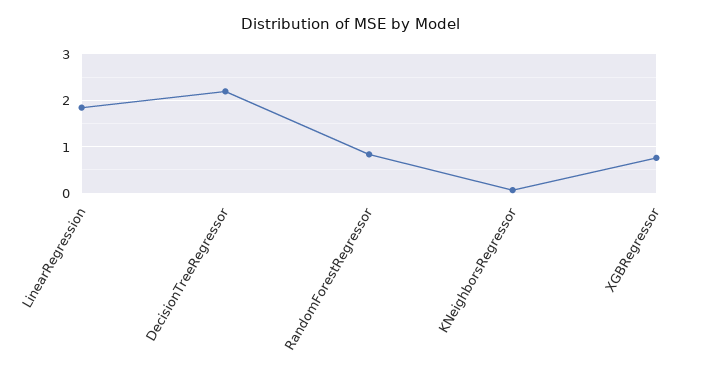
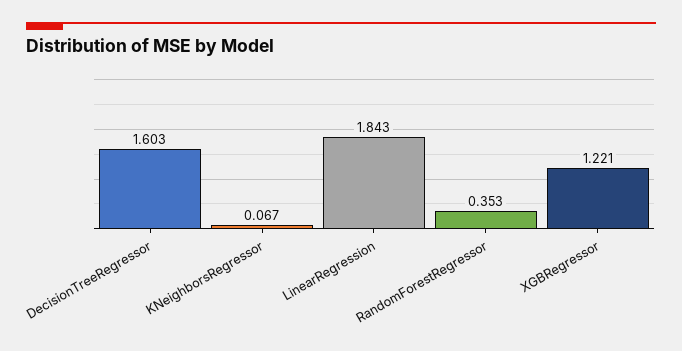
  {
    "LinearRegression": 1.843,
-   "DecisionTreeRegressor": 2.2,
+   "DecisionTreeRegressor": 1.603,
-   "RandomForestRegressor": 0.8,
+   "RandomForestRegressor": 0.353,
    "KNeighborsRegressor": 0.067,
-   "XGBRegressor": 0.8
+   "XGBRegressor": 1.221
  }

